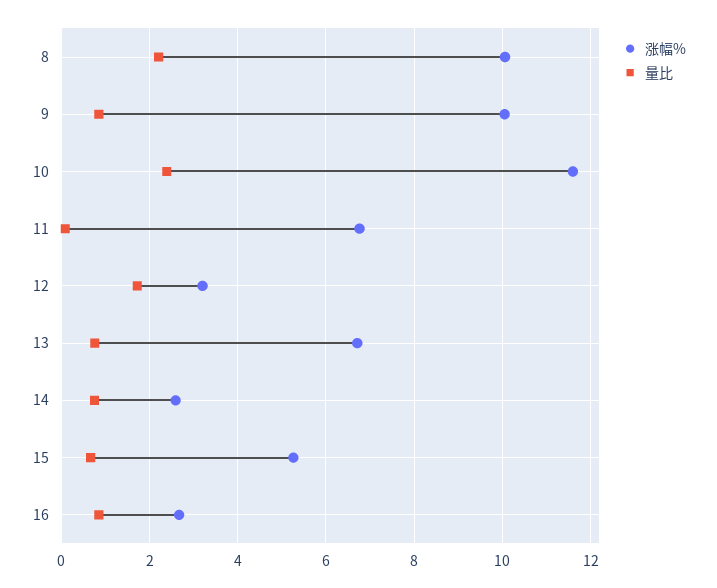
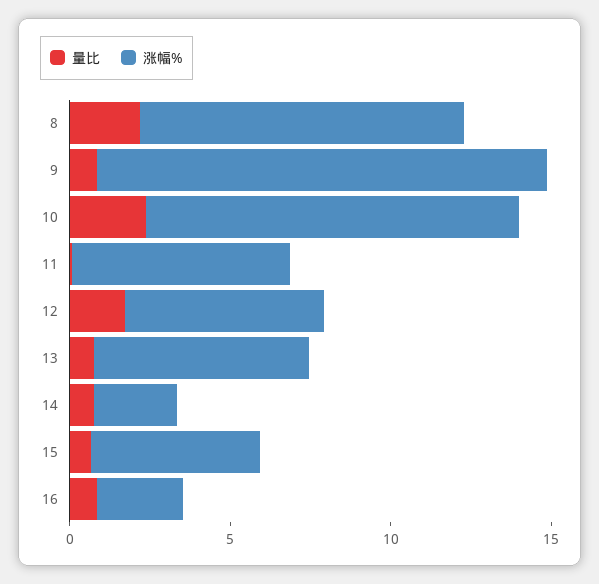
  {
    "涨幅%": {
      "8": 10,
-     "9": 10,
+     "9": 14,
      "10": 11.6,
      "11": 6.8,
-     "12": 3.2,
+     "12": 6,
      "13": 6.8,
      "14": 2.6,
      "15": 5.2,
      "16": 2.6
    },
    "量比": {
      "8": 2.2,
      "9": 0.8,
      "10": 2.4,
      "11": 0,
      "12": 1.8,
      "13": 0.8,
      "14": 0.8,
      "15": 0.6,
      "16": 0.8
    }
  }

